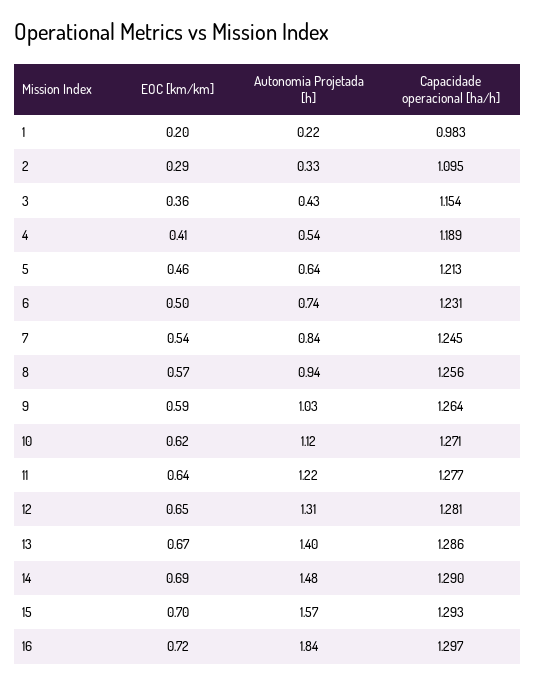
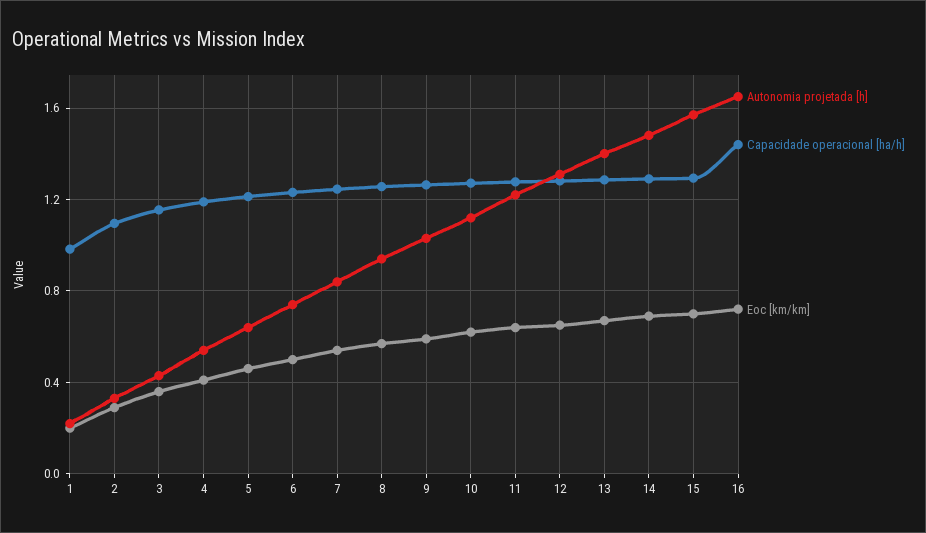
  {
    "EOC [km/km]": {
      "1": 0.2,
      "2": 0.29,
      "3": 0.36,
      "4": 0.41,
      "5": 0.46,
      "6": 0.5,
      "7": 0.54,
      "8": 0.57,
      "9": 0.59,
      "10": 0.62,
      "11": 0.64,
      "12": 0.65,
      "13": 0.67,
      "14": 0.69,
      "15": 0.7,
      "16": 0.72
    },
    "Autonomia Projetada [h]": {
      "1": 0.22,
      "2": 0.33,
      "3": 0.43,
      "4": 0.54,
      "5": 0.64,
      "6": 0.74,
      "7": 0.84,
      "8": 0.94,
      "9": 1.03,
      "10": 1.12,
      "11": 1.22,
      "12": 1.31,
      "13": 1.4,
      "14": 1.48,
      "15": 1.57,
-     "16": 1.84
+     "16": 1.65
    },
    "Capacidade operacional [ha/h]": {
      "1": 0.983,
      "2": 1.095,
      "3": 1.154,
      "4": 1.189,
      "5": 1.213,
      "6": 1.231,
      "7": 1.245,
      "8": 1.256,
      "9": 1.264,
      "10": 1.271,
      "11": 1.277,
      "12": 1.281,
      "13": 1.286,
      "14": 1.29,
      "15": 1.293,
-     "16": 1.297
+     "16": 1.45
    }
  }

